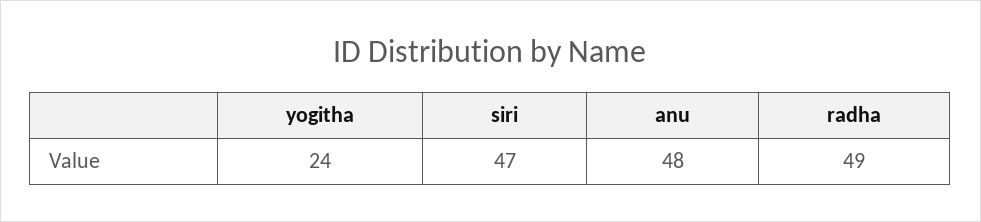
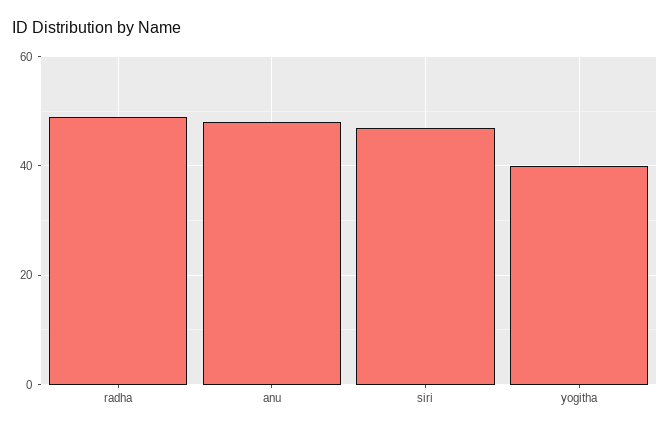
  {
-   "yogitha": 24,
+   "yogitha": 40,
    "siri": 47,
    "anu": 48,
    "radha": 49
  }

